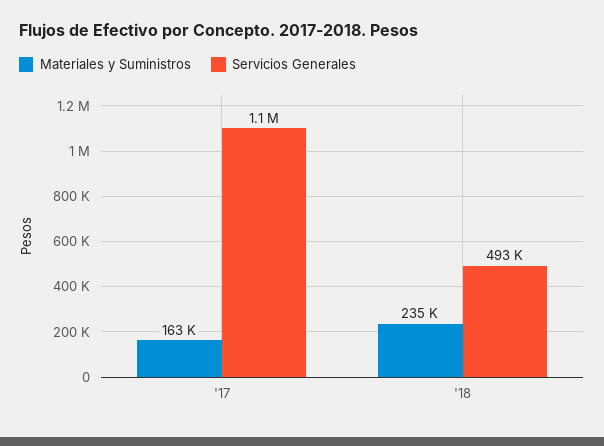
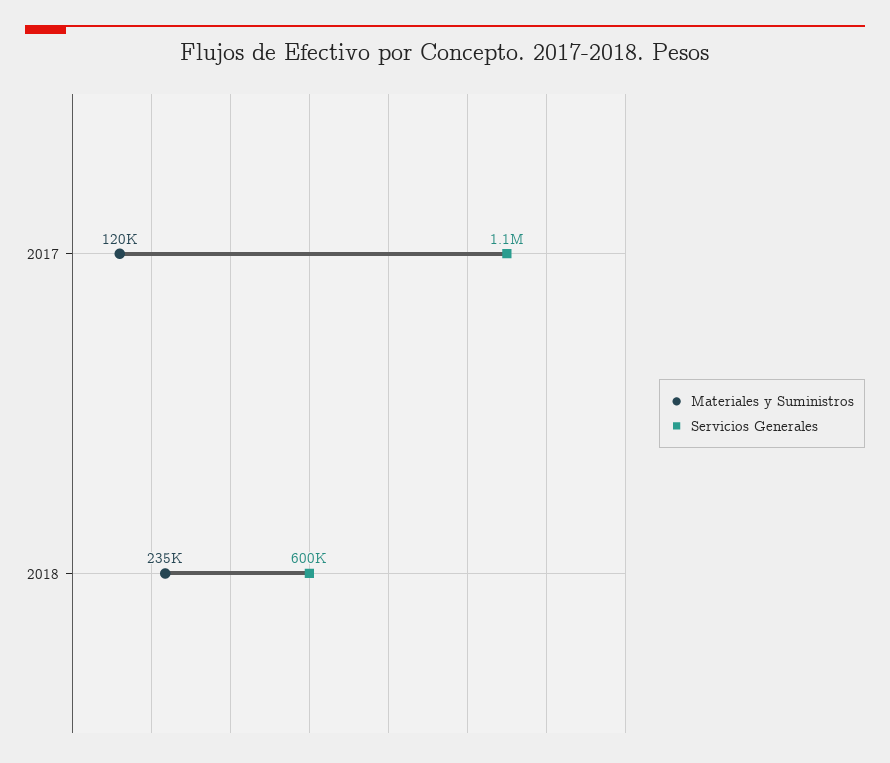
  {
    "Materiales y Suministros": {
-     "'17": 163000,
+     "'17": 120000,
      "'18": 235000
    },
    "Servicios Generales": {
      "'17": 1100000,
-     "'18": 493000
+     "'18": 600000
    }
  }

